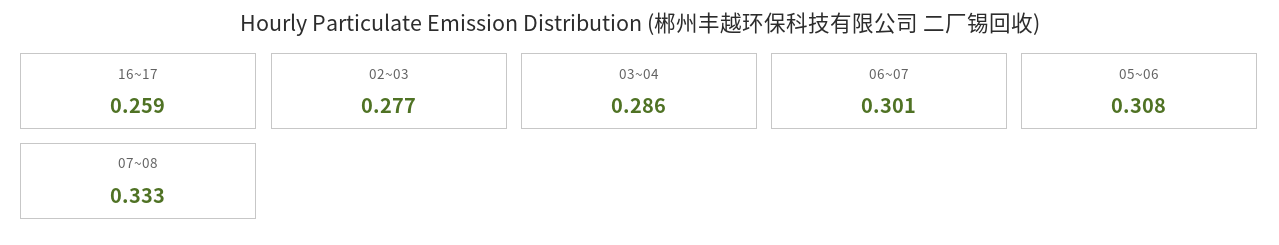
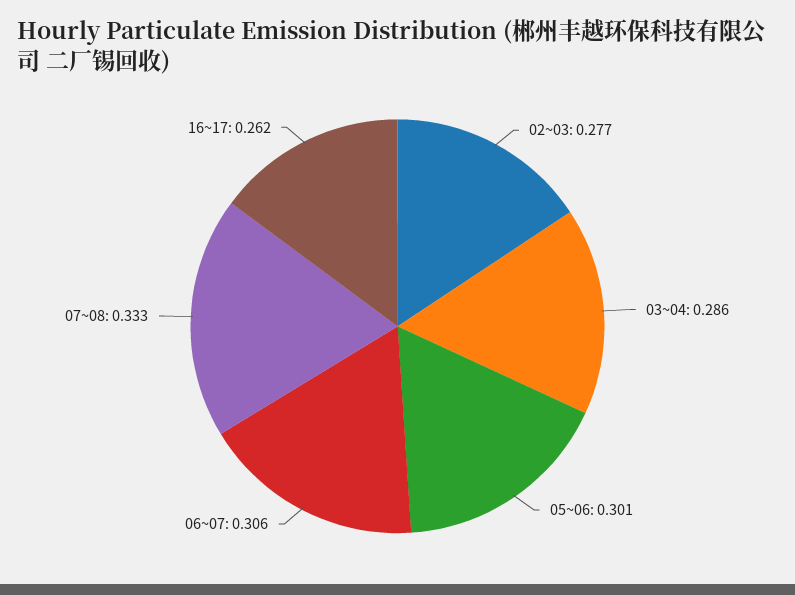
  {
-   "16~17": 0.259,
+   "16~17": 0.262,
    "02~03": 0.277,
    "03~04": 0.286,
-   "06~07": 0.301,
+   "06~07": 0.306,
-   "05~06": 0.308,
+   "05~06": 0.301,
    "07~08": 0.333
  }

